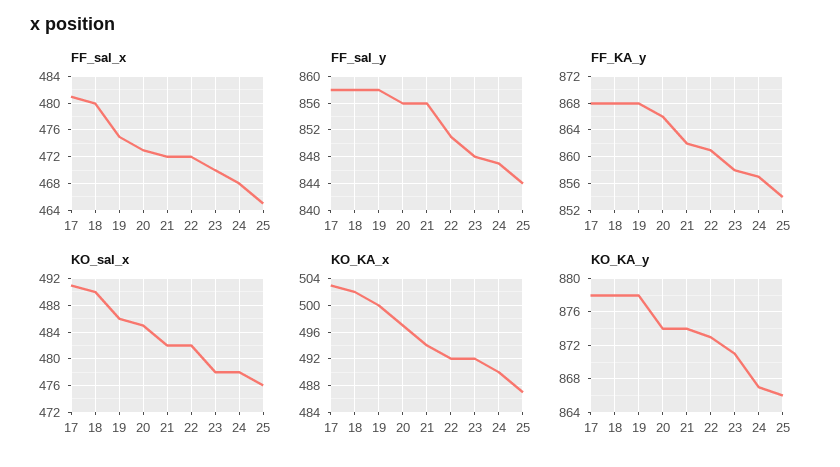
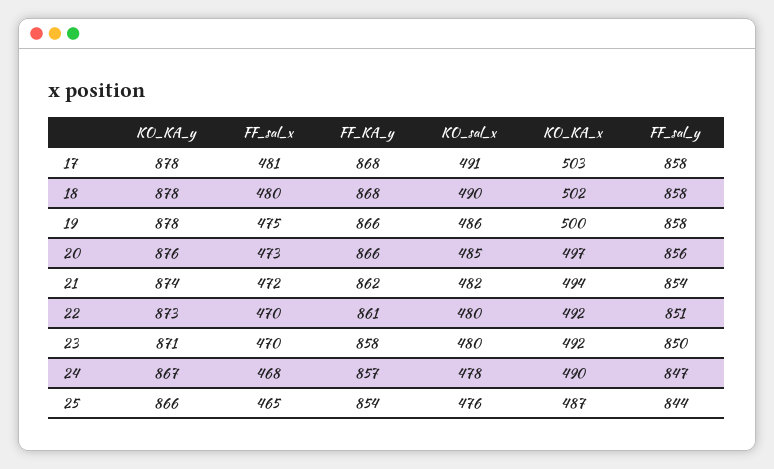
  {
    "FF_sal_x": {
      "17": 481,
      "18": 480,
      "19": 475,
      "20": 473,
      "21": 472,
-     "22": 472,
+     "22": 470,
      "23": 470,
      "24": 468,
      "25": 465
    },
    "FF_sal_y": {
      "17": 858,
      "18": 858,
      "19": 858,
      "20": 856,
-     "21": 856,
+     "21": 854,
      "22": 851,
-     "23": 848,
+     "23": 850,
      "24": 847,
      "25": 844
    },
    "FF_KA_y": {
      "17": 868,
      "18": 868,
-     "19": 868,
+     "19": 866,
      "20": 866,
      "21": 862,
      "22": 861,
      "23": 858,
      "24": 857,
      "25": 854
    },
    "KO_sal_x": {
      "17": 491,
      "18": 490,
      "19": 486,
      "20": 485,
      "21": 482,
-     "22": 482,
+     "22": 480,
-     "23": 478,
+     "23": 480,
      "24": 478,
      "25": 476
    },
    "KO_KA_x": {
      "17": 503,
      "18": 502,
      "19": 500,
      "20": 497,
      "21": 494,
      "22": 492,
      "23": 492,
      "24": 490,
      "25": 487
    },
    "KO_KA_y": {
      "17": 878,
      "18": 878,
      "19": 878,
-     "20": 874,
+     "20": 876,
      "21": 874,
      "22": 873,
      "23": 871,
      "24": 867,
      "25": 866
    }
  }

